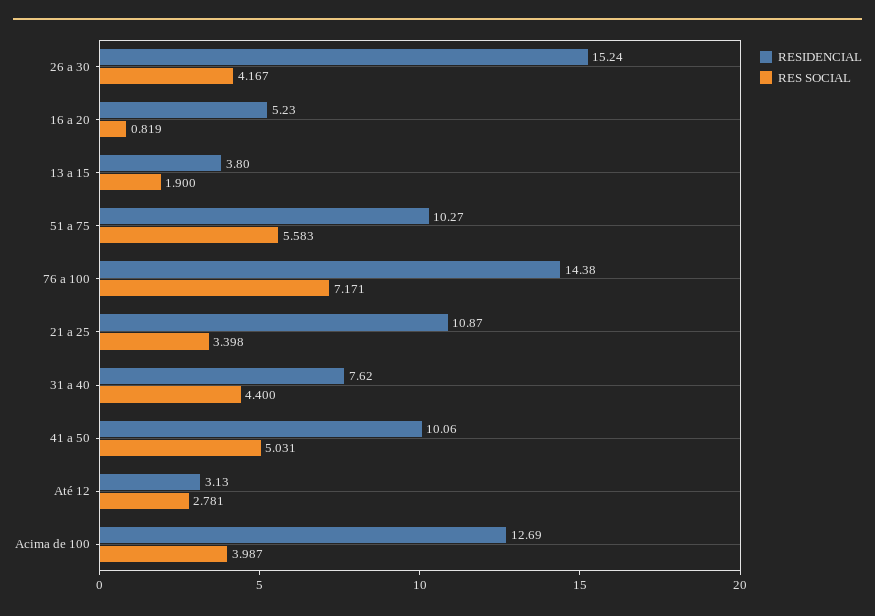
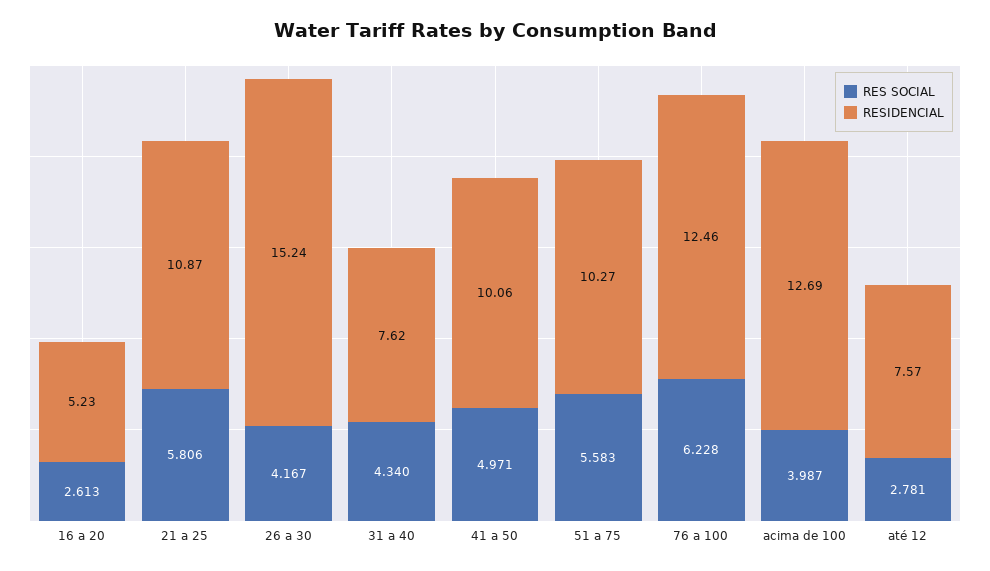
  {
    "RESIDENCIAL": {
      "26 a 30": 15.24,
      "16 a 20": 5.23,
-     "13 a 15": 3.8,
      "51 a 75": 10.27,
-     "76 a 100": 14.38,
+     "76 a 100": 12.46,
      "21 a 25": 10.87,
      "31 a 40": 7.62,
      "41 a 50": 10.06,
-     "Até 12": 3.13,
+     "Até 12": 7.57,
      "Acima de 100": 12.69
    },
    "RES SOCIAL": {
      "26 a 30": 4.167,
-     "16 a 20": 0.819,
+     "16 a 20": 2.613,
-     "13 a 15": 1.9,
      "51 a 75": 5.583,
-     "76 a 100": 7.171,
+     "76 a 100": 6.228,
-     "21 a 25": 3.398,
+     "21 a 25": 5.806,
-     "31 a 40": 4.4,
+     "31 a 40": 4.34,
-     "41 a 50": 5.031,
+     "41 a 50": 4.971,
      "Até 12": 2.781,
      "Acima de 100": 3.987
    }
  }

